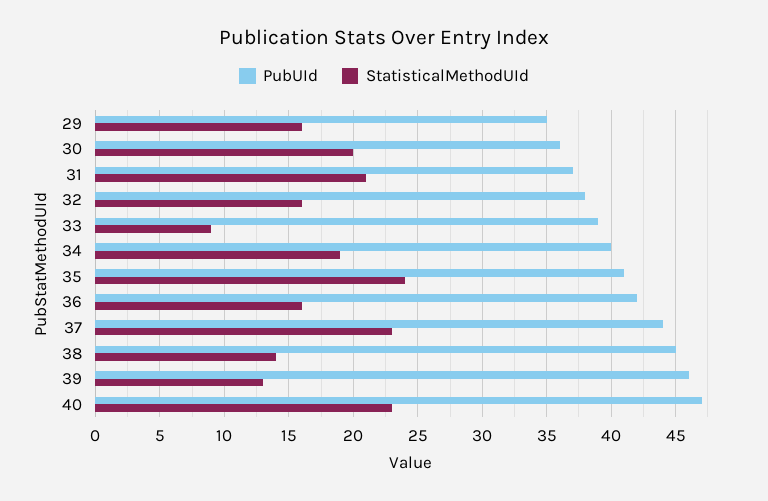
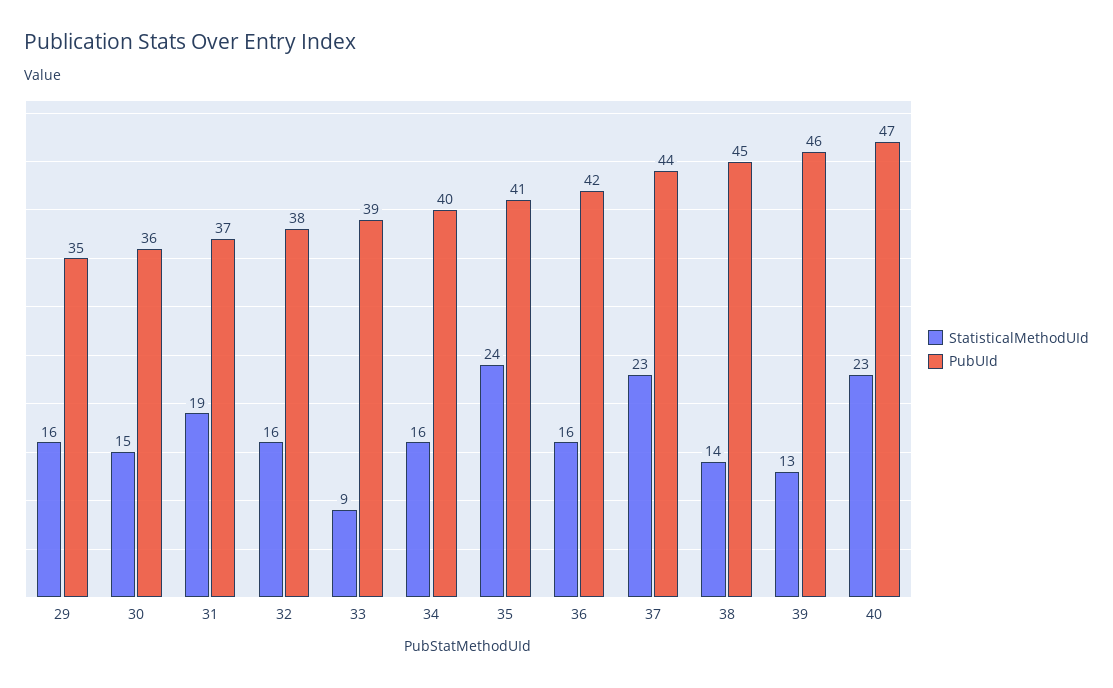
  {
    "PubUId": {
      "29": 35,
      "30": 36,
      "31": 37,
      "32": 38,
      "33": 39,
      "34": 40,
      "35": 41,
      "36": 42,
      "37": 44,
      "38": 45,
      "39": 46,
      "40": 47
    },
    "StatisticalMethodUId": {
      "29": 16,
-     "30": 20,
+     "30": 15,
-     "31": 21,
+     "31": 19,
      "32": 16,
      "33": 9,
-     "34": 19,
+     "34": 16,
      "35": 24,
      "36": 16,
      "37": 23,
      "38": 14,
      "39": 13,
      "40": 23
    }
  }

